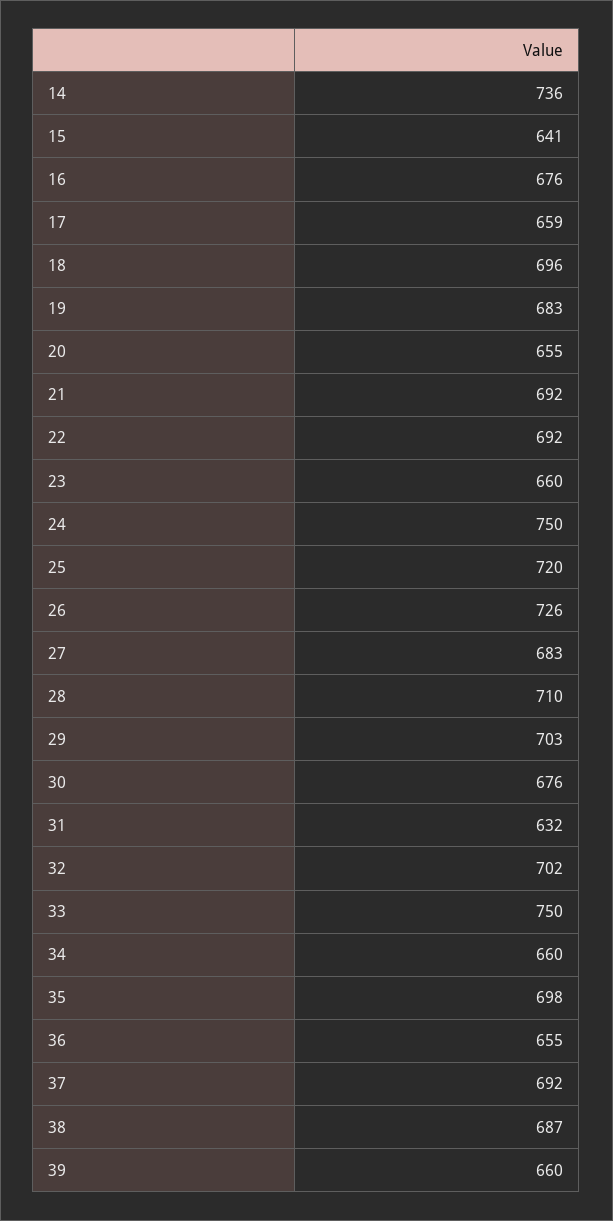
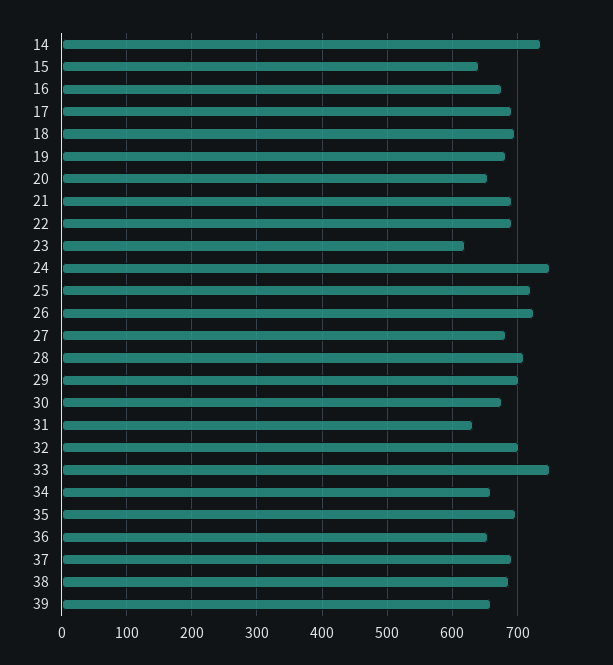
  {
    "14": 736,
    "15": 641,
    "16": 676,
-   "17": 659,
+   "17": 690,
    "18": 696,
    "19": 683,
    "20": 655,
    "21": 692,
    "22": 692,
-   "23": 660,
+   "23": 620,
    "24": 750,
    "25": 720,
    "26": 726,
    "27": 683,
    "28": 710,
    "29": 703,
    "30": 676,
    "31": 632,
    "32": 702,
    "33": 750,
    "34": 660,
    "35": 698,
    "36": 655,
    "37": 692,
    "38": 687,
    "39": 660
  }

